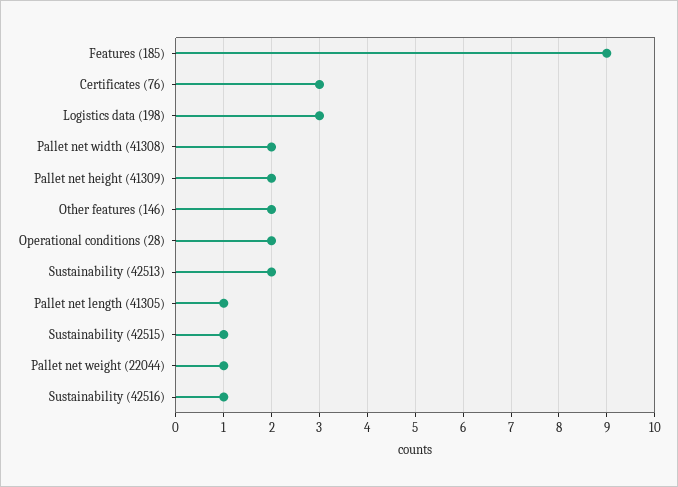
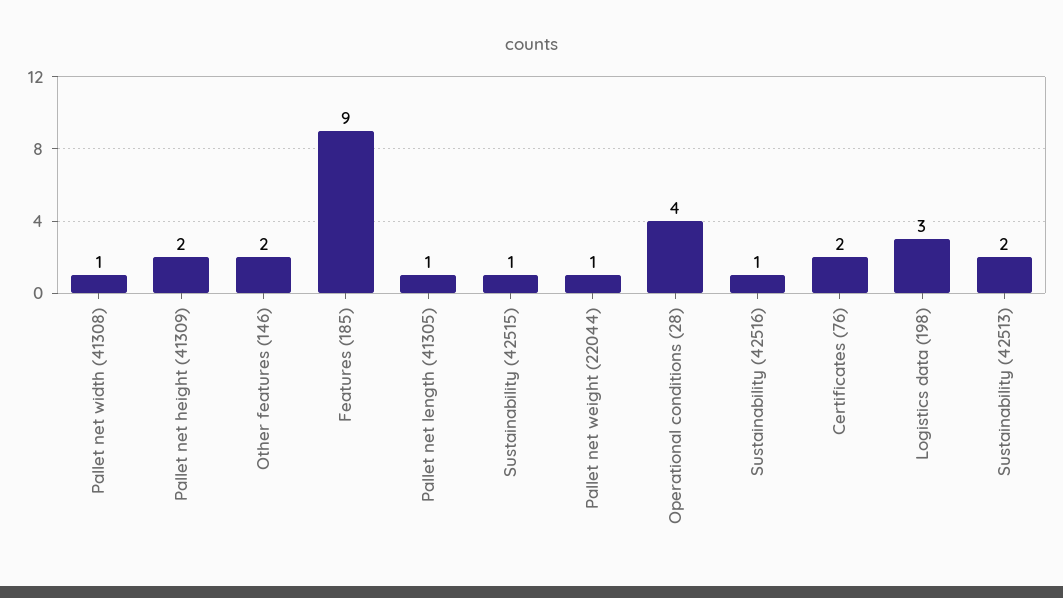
  {
    "Features (185)": 9,
-   "Certificates (76)": 3,
+   "Certificates (76)": 2,
    "Logistics data (198)": 3,
-   "Pallet net width (41308)": 2,
+   "Pallet net width (41308)": 1,
    "Pallet net height (41309)": 2,
    "Other features (146)": 2,
-   "Operational conditions (28)": 2,
+   "Operational conditions (28)": 4,
    "Sustainability (42513)": 2,
    "Pallet net length (41305)": 1,
    "Sustainability (42515)": 1,
    "Pallet net weight (22044)": 1,
    "Sustainability (42516)": 1
  }

